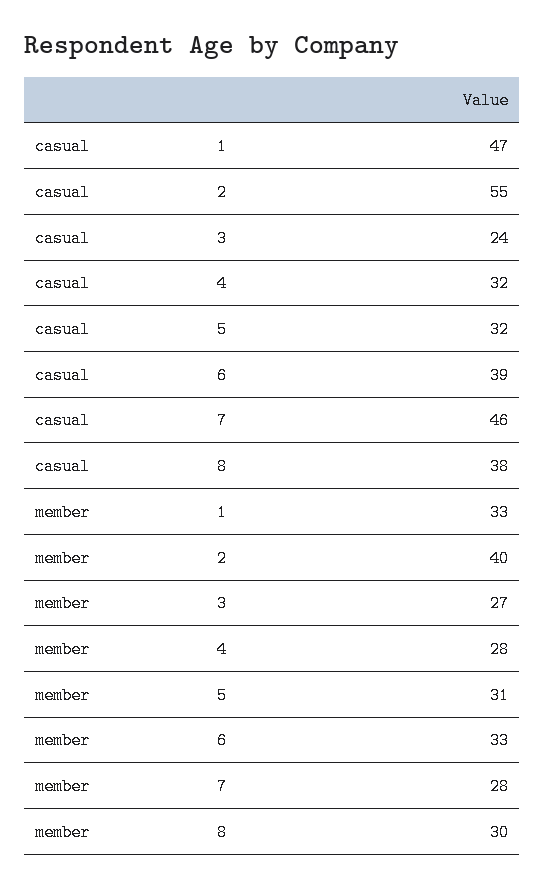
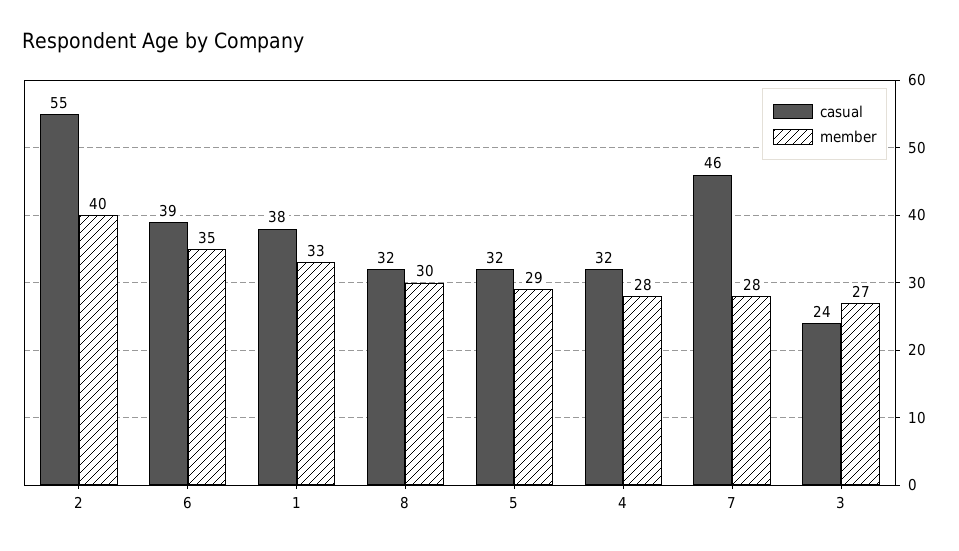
  {
    "casual": {
-     "1": 47,
+     "1": 38,
      "2": 55,
      "3": 24,
      "4": 32,
      "5": 32,
      "6": 39,
      "7": 46,
-     "8": 38
+     "8": 32
    },
    "member": {
      "1": 33,
      "2": 40,
      "3": 27,
      "4": 28,
-     "5": 31,
+     "5": 29,
-     "6": 33,
+     "6": 35,
      "7": 28,
      "8": 30
    }
  }

